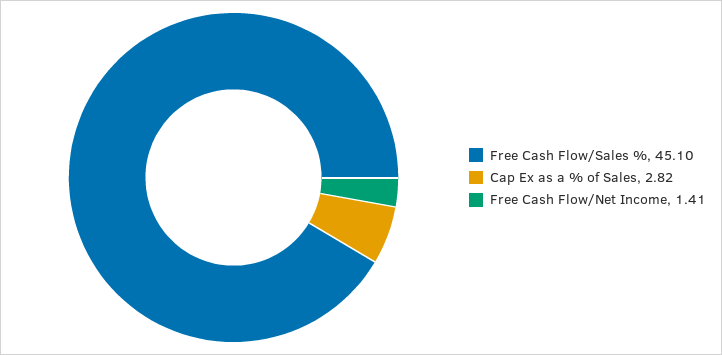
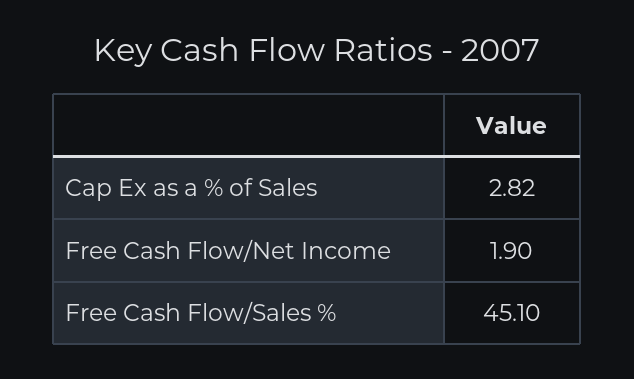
  {
    "Free Cash Flow/Sales %": 45.1,
    "Cap Ex as a % of Sales": 2.82,
-   "Free Cash Flow/Net Income": 1.41
+   "Free Cash Flow/Net Income": 1.9
  }

